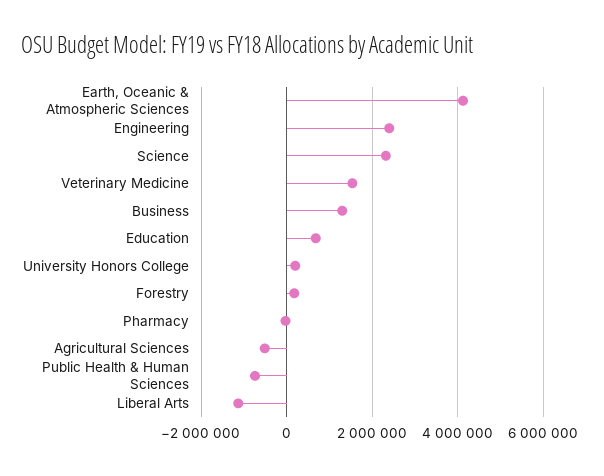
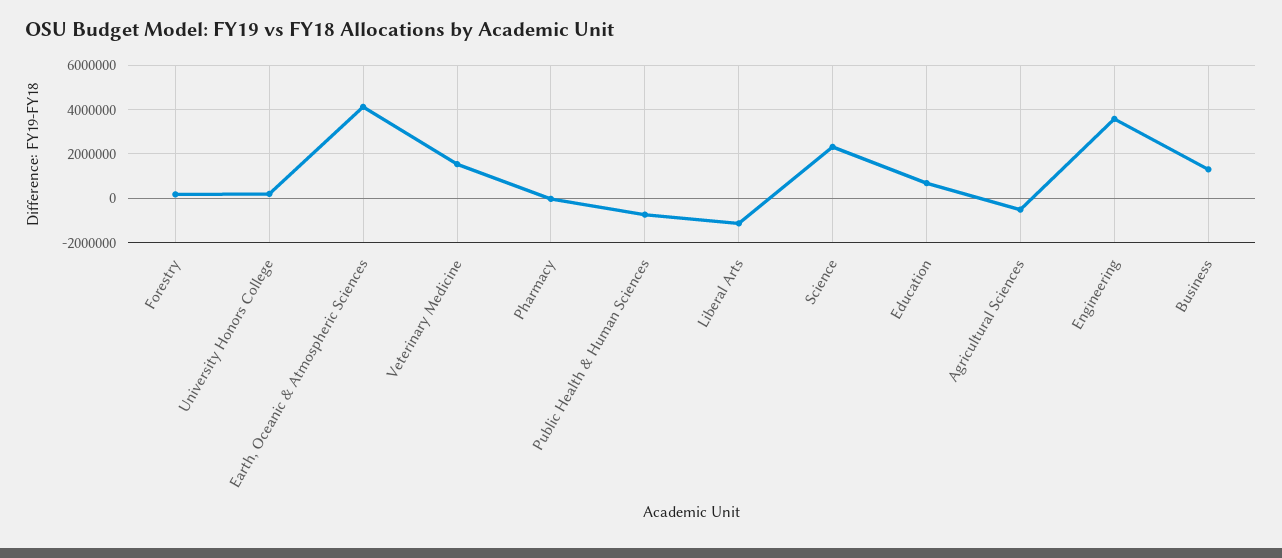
  {
    "Earth, Oceanic & Atmospheric Sciences": 4200000,
-   "Engineering": 2400000,
+   "Engineering": 3500000,
    "Science": 2400000,
    "Veterinary Medicine": 1600000,
    "Business": 1400000,
    "Education": 600000,
    "University Honors College": 200000,
    "Forestry": 200000,
    "Pharmacy": 0,
    "Agricultural Sciences": -600000,
    "Public Health & Human Sciences": -800000,
    "Liberal Arts": -1200000
  }

